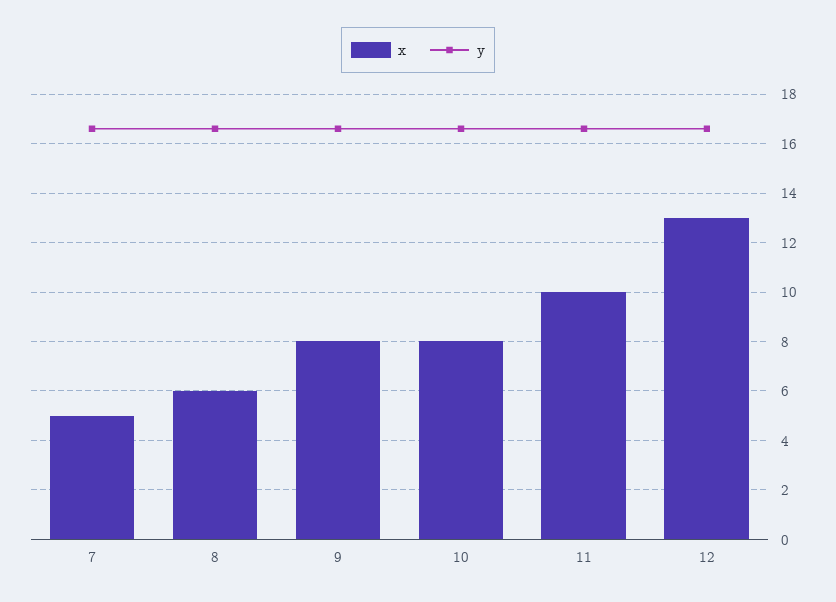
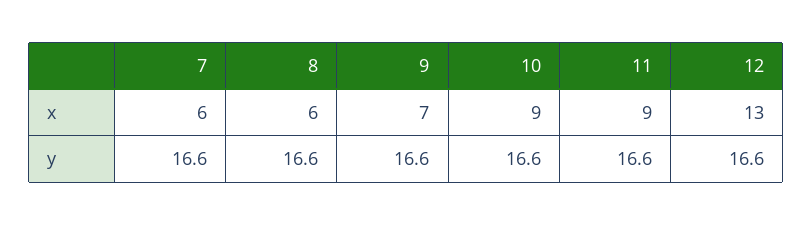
  {
    "x": {
-     "7": 5,
+     "7": 6,
      "8": 6,
-     "9": 8,
+     "9": 7,
-     "10": 8,
+     "10": 9,
-     "11": 10,
+     "11": 9,
      "12": 13
    },
    "y": {
      "7": 16.6,
      "8": 16.6,
      "9": 16.6,
      "10": 16.6,
      "11": 16.6,
      "12": 16.6
    }
  }

